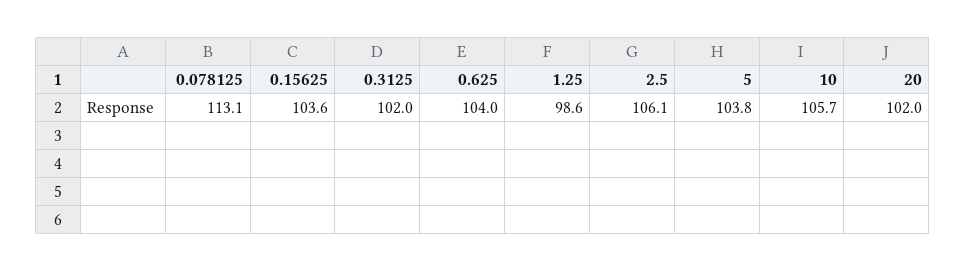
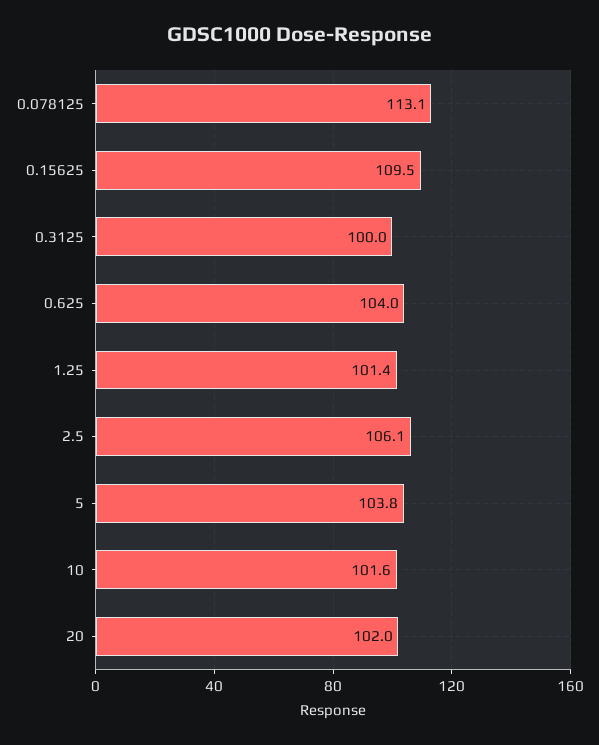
  {
    "0.078125": 113.1,
-   "0.15625": 103.6,
+   "0.15625": 109.5,
-   "0.3125": 102,
+   "0.3125": 100,
    "0.625": 104,
-   "1.25": 98.6,
+   "1.25": 101.4,
    "2.5": 106.1,
    "5": 103.8,
-   "10": 105.7,
+   "10": 101.6,
    "20": 102
  }

